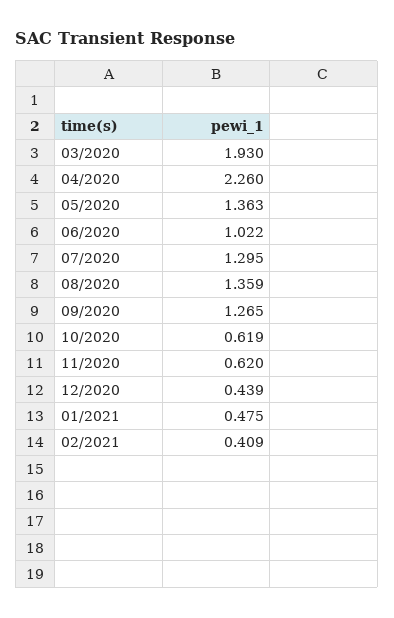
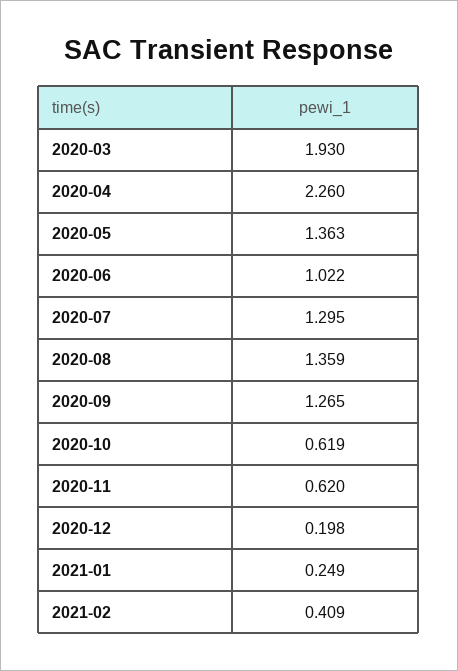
  {
    "03/2020": 1.93,
    "04/2020": 2.26,
    "05/2020": 1.363,
    "06/2020": 1.022,
    "07/2020": 1.295,
    "08/2020": 1.359,
    "09/2020": 1.265,
    "10/2020": 0.619,
    "11/2020": 0.62,
-   "12/2020": 0.439,
+   "12/2020": 0.198,
-   "01/2021": 0.475,
+   "01/2021": 0.249,
    "02/2021": 0.409
  }

